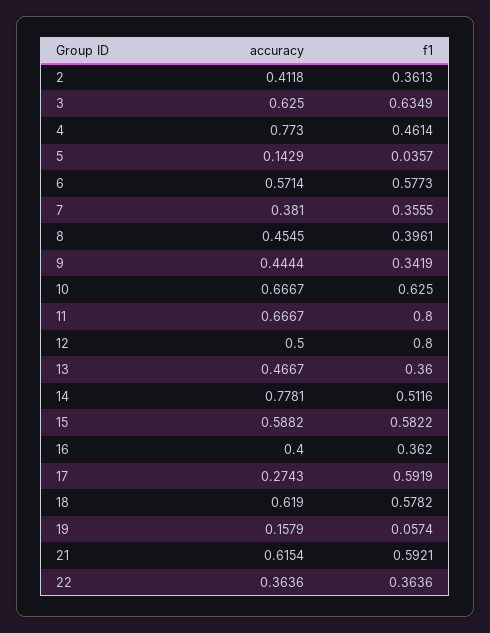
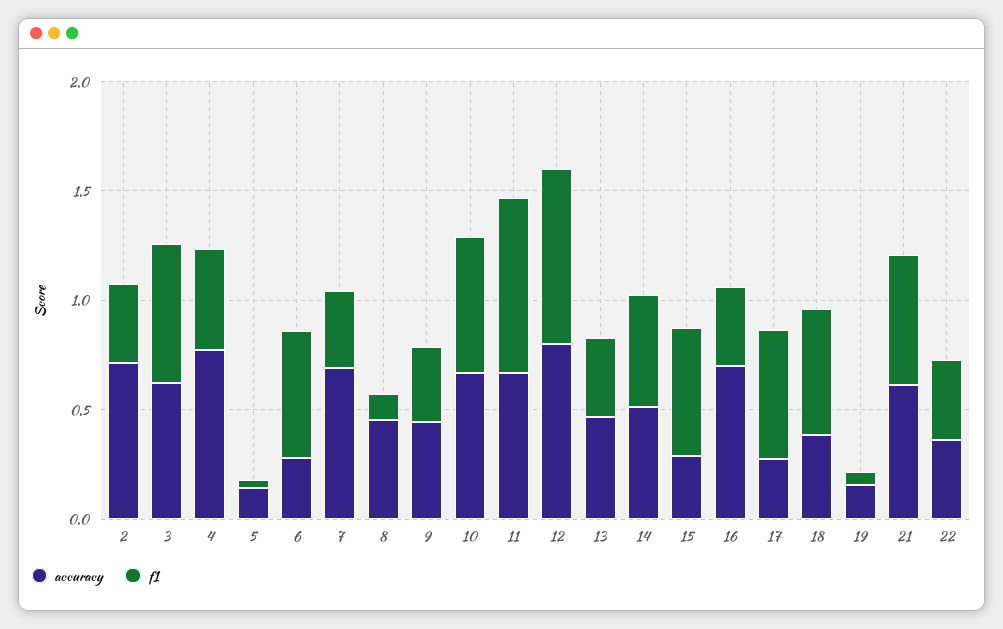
  {
    "accuracy": {
-     "2": 0.4118,
+     "2": 0.7,
      "3": 0.625,
      "4": 0.773,
      "5": 0.1429,
-     "6": 0.5714,
+     "6": 0.3,
-     "7": 0.381,
+     "7": 0.7,
      "8": 0.4545,
      "9": 0.4444,
      "10": 0.6667,
      "11": 0.6667,
-     "12": 0.5,
+     "12": 0.8,
      "13": 0.4667,
-     "14": 0.7781,
+     "14": 0.5,
-     "15": 0.5882,
+     "15": 0.3,
-     "16": 0.4,
+     "16": 0.7,
      "17": 0.2743,
-     "18": 0.619,
+     "18": 0.4,
      "19": 0.1579,
      "21": 0.6154,
      "22": 0.3636
    },
    "f1": {
      "2": 0.3613,
      "3": 0.6349,
      "4": 0.4614,
      "5": 0.0357,
      "6": 0.5773,
      "7": 0.3555,
-     "8": 0.3961,
+     "8": 0.1,
      "9": 0.3419,
      "10": 0.625,
      "11": 0.8,
      "12": 0.8,
      "13": 0.36,
      "14": 0.5116,
      "15": 0.5822,
      "16": 0.362,
      "17": 0.5919,
      "18": 0.5782,
      "19": 0.0574,
      "21": 0.5921,
      "22": 0.3636
    }
  }

